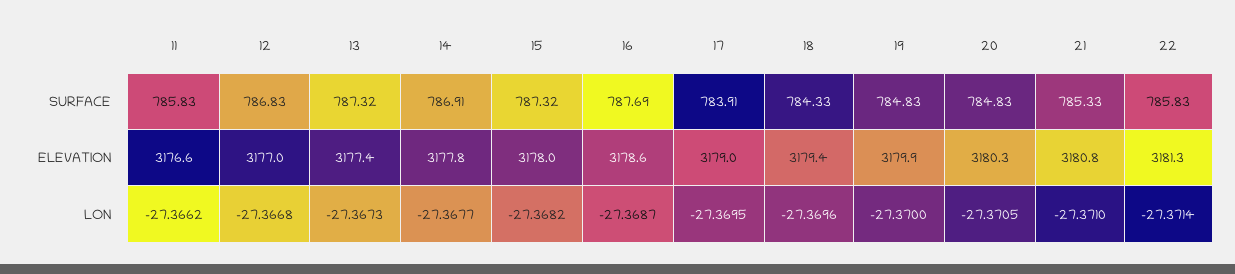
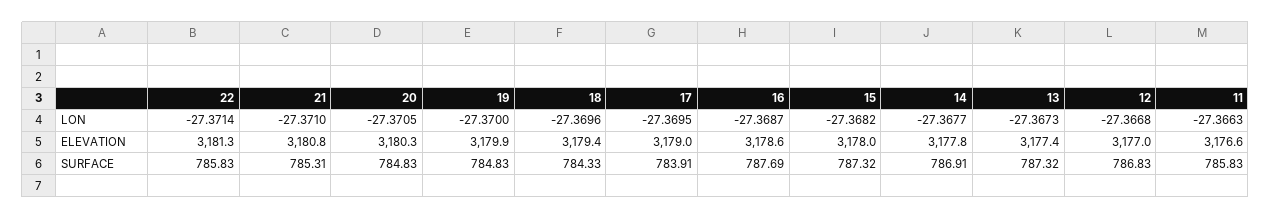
  {
    "11": {
      "SURFACE": 785.83,
      "ELEVATION": 3176.6,
-     "LON": -27.3662
+     "LON": -27.3663
    },
    "12": {
      "SURFACE": 786.83,
      "ELEVATION": 3177,
      "LON": -27.3668
    },
    "13": {
      "SURFACE": 787.32,
      "ELEVATION": 3177.4,
      "LON": -27.3673
    },
    "14": {
      "SURFACE": 786.91,
      "ELEVATION": 3177.8,
      "LON": -27.3677
    },
    "15": {
      "SURFACE": 787.32,
      "ELEVATION": 3178,
      "LON": -27.3682
    },
    "16": {
      "SURFACE": 787.69,
      "ELEVATION": 3178.6,
      "LON": -27.3687
    },
    "17": {
      "SURFACE": 783.91,
      "ELEVATION": 3179,
      "LON": -27.3695
    },
    "18": {
      "SURFACE": 784.33,
      "ELEVATION": 3179.4,
      "LON": -27.3696
    },
    "19": {
      "SURFACE": 784.83,
      "ELEVATION": 3179.9,
      "LON": -27.37
    },
    "20": {
      "SURFACE": 784.83,
      "ELEVATION": 3180.3,
      "LON": -27.3705
    },
    "21": {
-     "SURFACE": 785.33,
+     "SURFACE": 785.31,
      "ELEVATION": 3180.8,
      "LON": -27.371
    },
    "22": {
      "SURFACE": 785.83,
      "ELEVATION": 3181.3,
      "LON": -27.3714
    }
  }

